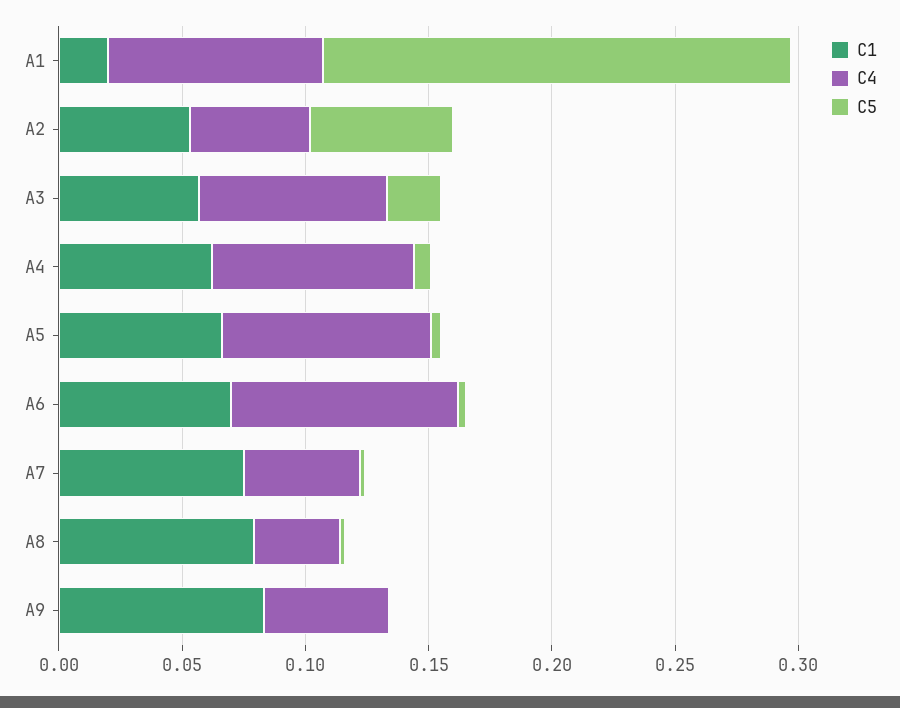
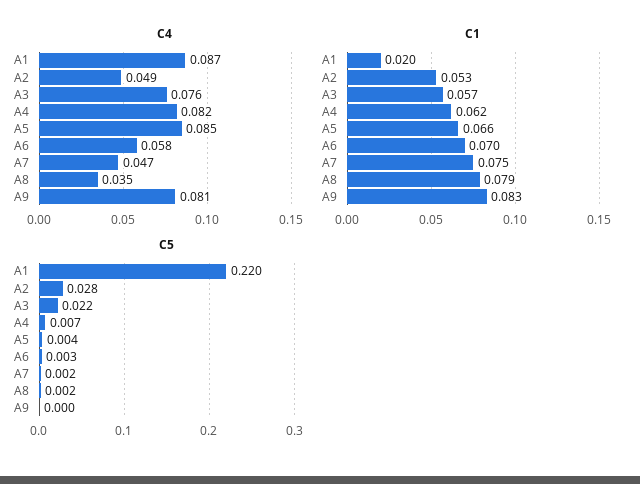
  {
    "C1": {
      "A1": 0.02,
      "A2": 0.053,
      "A3": 0.057,
      "A4": 0.062,
      "A5": 0.066,
      "A6": 0.07,
      "A7": 0.075,
      "A8": 0.079,
      "A9": 0.083
    },
    "C4": {
      "A1": 0.087,
      "A2": 0.049,
      "A3": 0.076,
      "A4": 0.082,
      "A5": 0.085,
-     "A6": 0.09,
+     "A6": 0.058,
      "A7": 0.047,
      "A8": 0.035,
-     "A9": 0.05
+     "A9": 0.081
    },
    "C5": {
-     "A1": 0.19,
+     "A1": 0.22,
-     "A2": 0.06,
+     "A2": 0.028,
      "A3": 0.022,
      "A4": 0.007,
      "A5": 0.004,
      "A6": 0.003,
      "A7": 0.002,
      "A8": 0.002,
      "A9": 0
    }
  }

